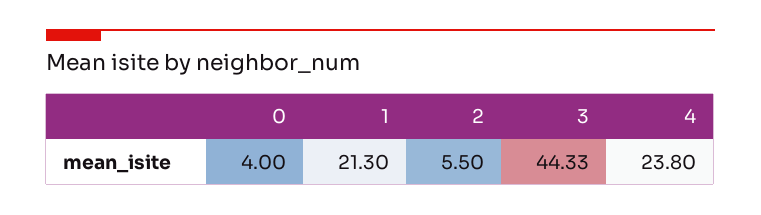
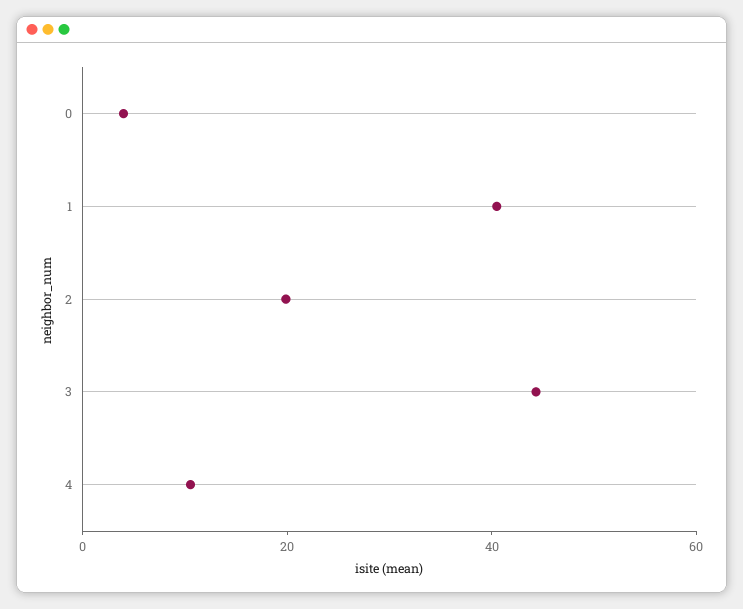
  {
    "0": 4,
-   "1": 21.3,
+   "1": 40,
-   "2": 5.5,
+   "2": 20,
    "3": 44.33,
-   "4": 23.8
+   "4": 10
  }

